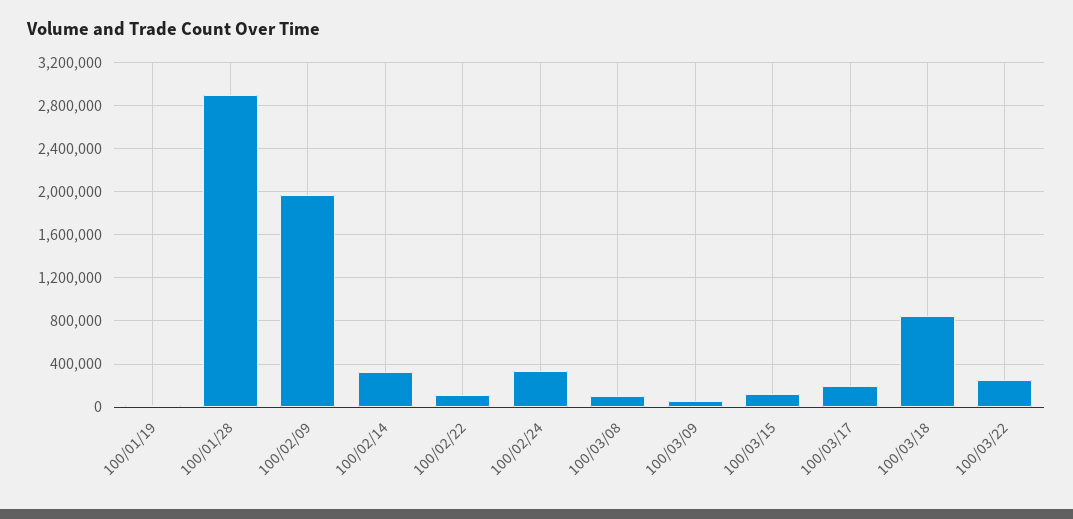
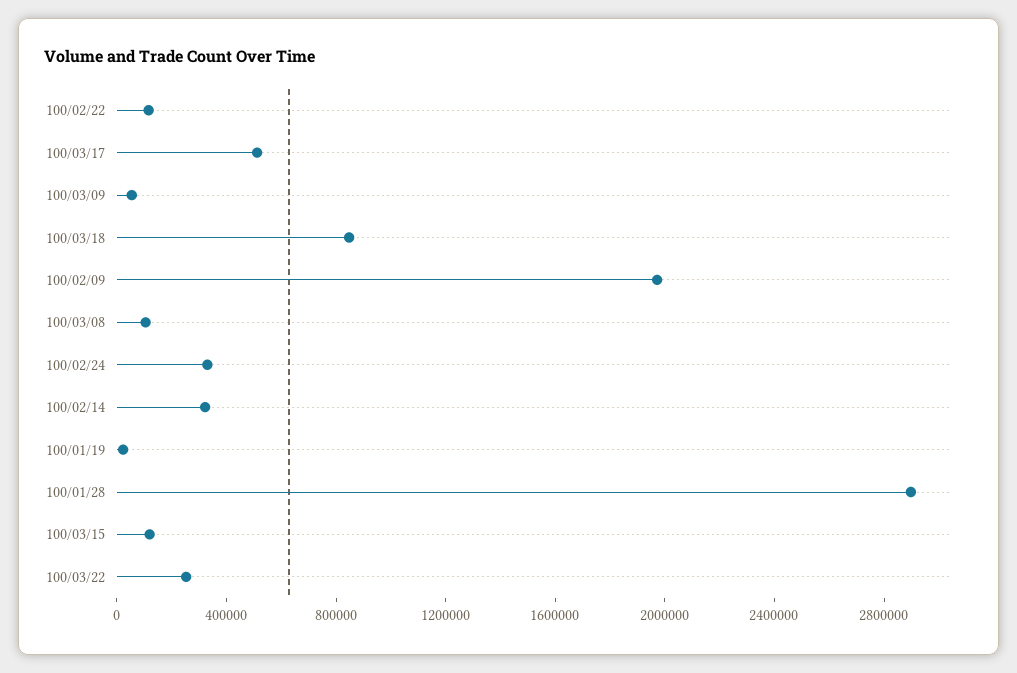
  {
    "100/01/19": 0,
    "100/01/28": 2900000,
    "100/02/09": 2000000,
    "100/02/14": 300000,
    "100/02/22": 100000,
    "100/02/24": 300000,
    "100/03/08": 100000,
    "100/03/09": 100000,
    "100/03/15": 100000,
-   "100/03/17": 200000,
+   "100/03/17": 500000,
    "100/03/18": 800000,
    "100/03/22": 300000
  }

